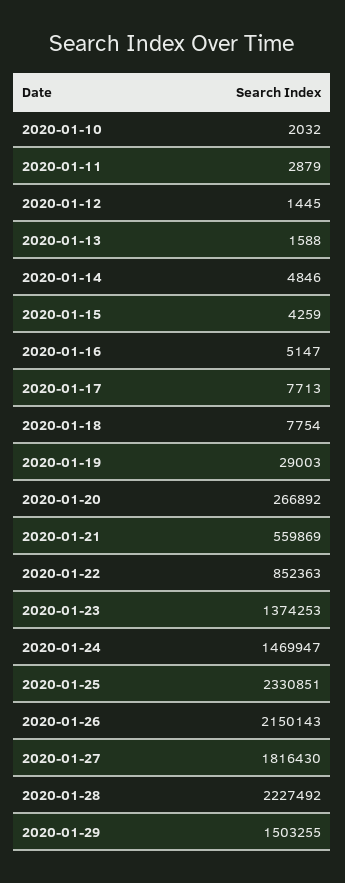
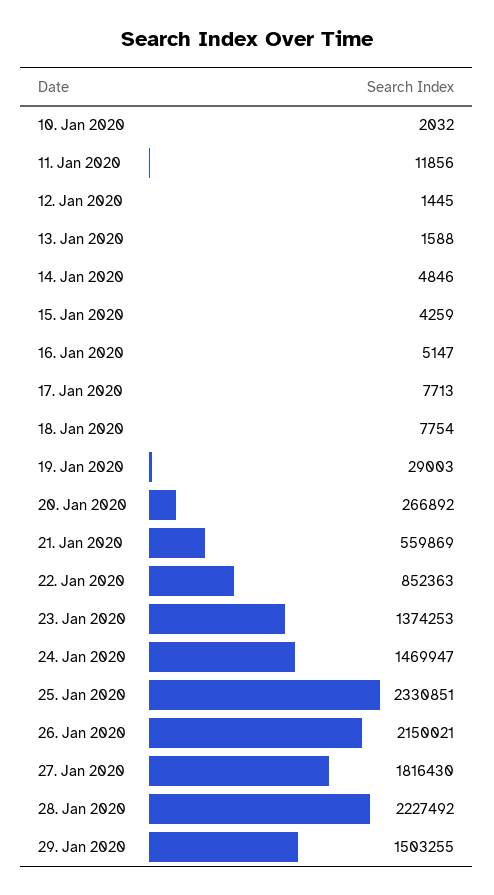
  {
    "2020-01-10": 2032,
-   "2020-01-11": 2879,
+   "2020-01-11": 11856,
    "2020-01-12": 1445,
    "2020-01-13": 1588,
    "2020-01-14": 4846,
    "2020-01-15": 4259,
    "2020-01-16": 5147,
    "2020-01-17": 7713,
    "2020-01-18": 7754,
    "2020-01-19": 29003,
    "2020-01-20": 266892,
    "2020-01-21": 559869,
    "2020-01-22": 852363,
    "2020-01-23": 1374253,
    "2020-01-24": 1469947,
    "2020-01-25": 2330851,
-   "2020-01-26": 2150143,
+   "2020-01-26": 2150021,
    "2020-01-27": 1816430,
    "2020-01-28": 2227492,
    "2020-01-29": 1503255
  }

